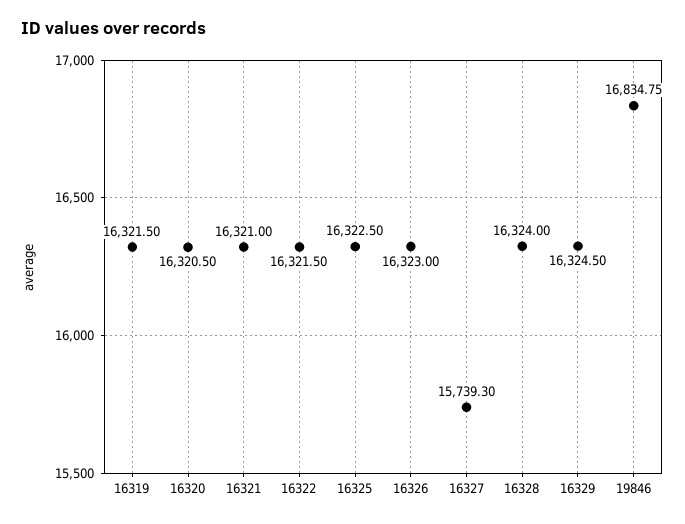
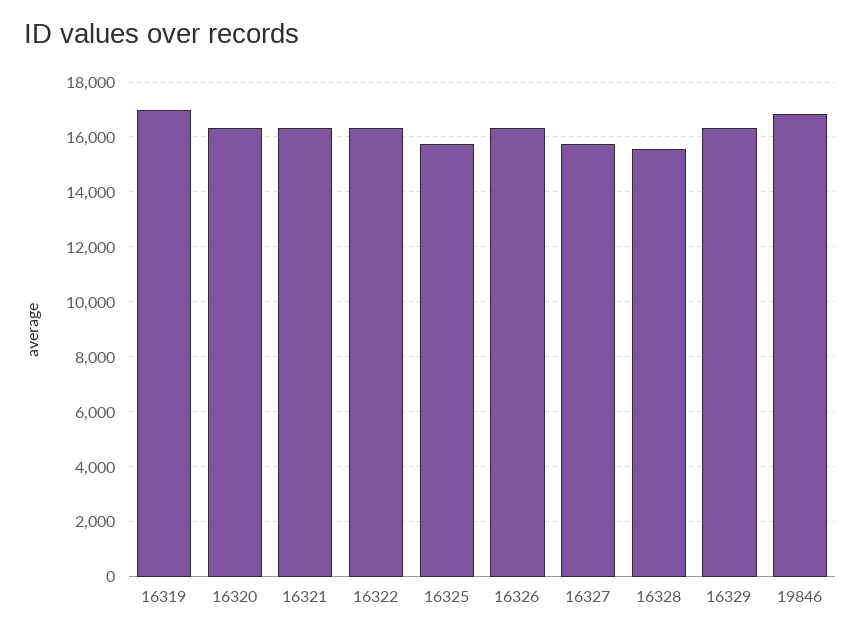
  {
-   "16319": 16321.5,
+   "16319": 17000,
    "16320": 16320.5,
    "16321": 16321,
    "16322": 16321.5,
-   "16325": 16322.5,
+   "16325": 15750,
    "16326": 16323,
    "16327": 15739.3,
-   "16328": 16324,
+   "16328": 15500,
    "16329": 16324.5,
    "19846": 16834.75
  }

